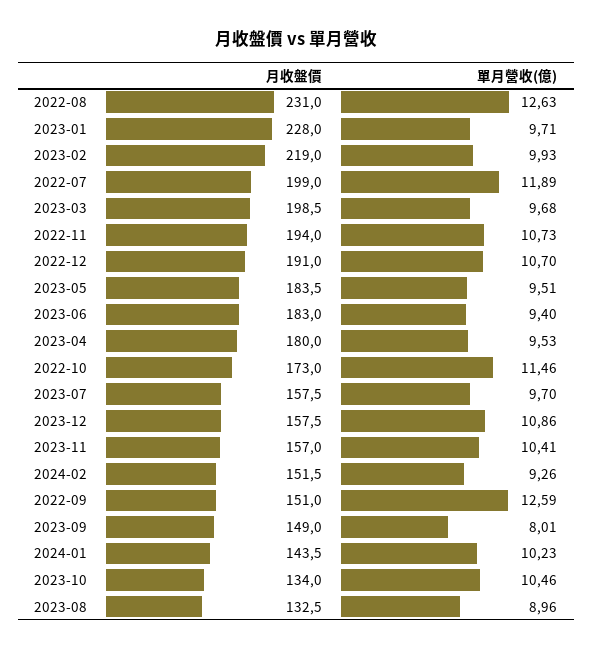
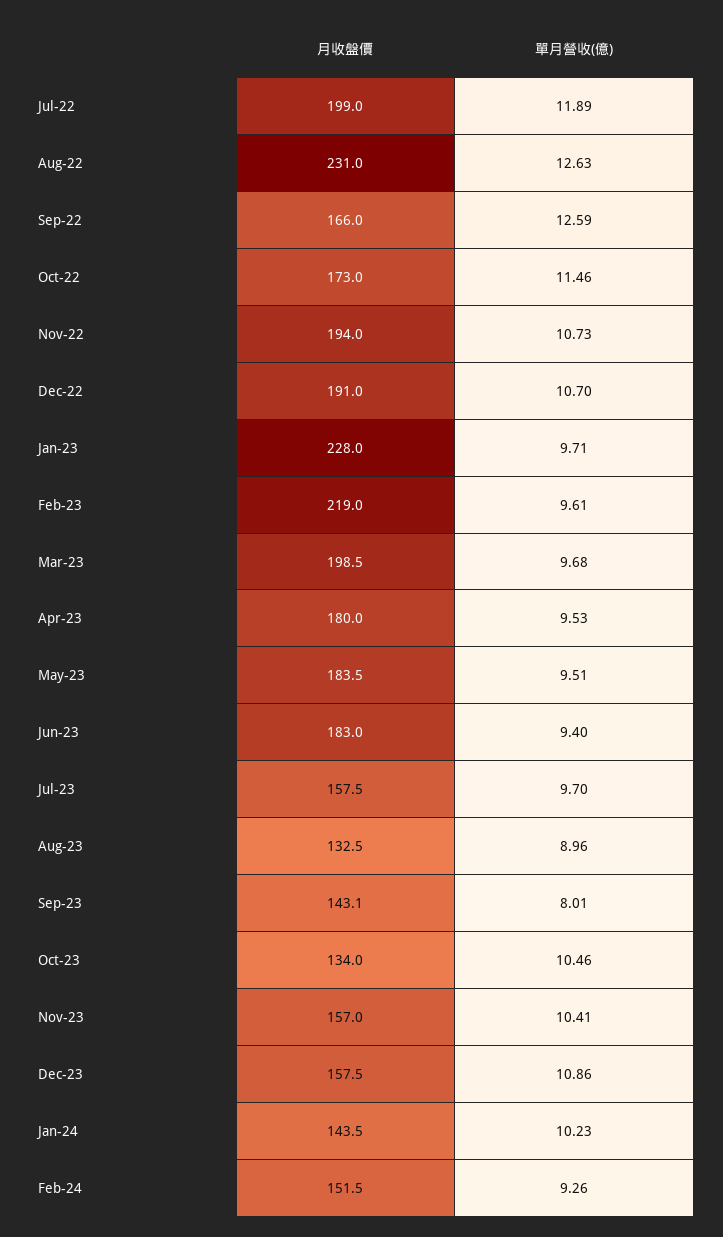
  {
    "月收盤價": {
      "2022-08": 231,
      "2023-01": 228,
      "2023-02": 219,
      "2022-07": 199,
      "2023-03": 198.5,
      "2022-11": 194,
      "2022-12": 191,
      "2023-05": 183.5,
      "2023-06": 183,
      "2023-04": 180,
      "2022-10": 173,
      "2023-07": 157.5,
      "2023-12": 157.5,
      "2023-11": 157,
      "2024-02": 151.5,
-     "2022-09": 151,
+     "2022-09": 166,
-     "2023-09": 149,
+     "2023-09": 143.1,
      "2024-01": 143.5,
      "2023-10": 134,
      "2023-08": 132.5
    },
    "單月營收(億)": {
      "2022-08": 12.63,
      "2023-01": 9.71,
-     "2023-02": 9.93,
+     "2023-02": 9.61,
      "2022-07": 11.89,
      "2023-03": 9.68,
      "2022-11": 10.73,
      "2022-12": 10.7,
      "2023-05": 9.51,
      "2023-06": 9.4,
      "2023-04": 9.53,
      "2022-10": 11.46,
      "2023-07": 9.7,
      "2023-12": 10.86,
      "2023-11": 10.41,
      "2024-02": 9.26,
      "2022-09": 12.59,
      "2023-09": 8.01,
      "2024-01": 10.23,
      "2023-10": 10.46,
      "2023-08": 8.96
    }
  }

